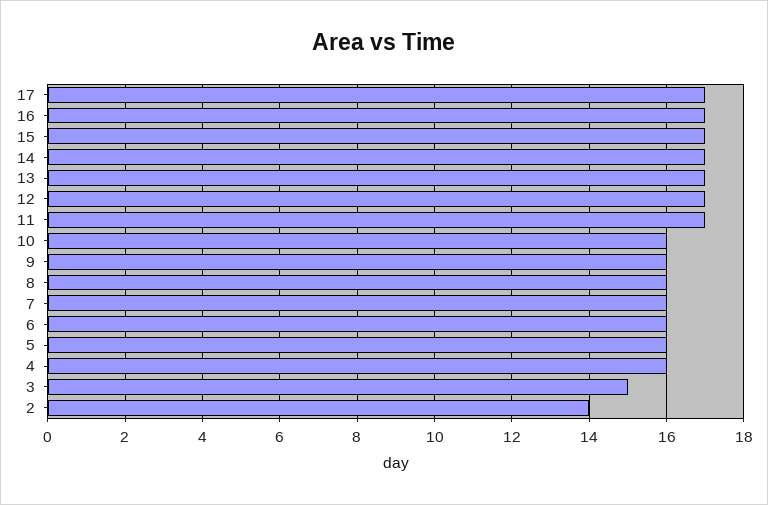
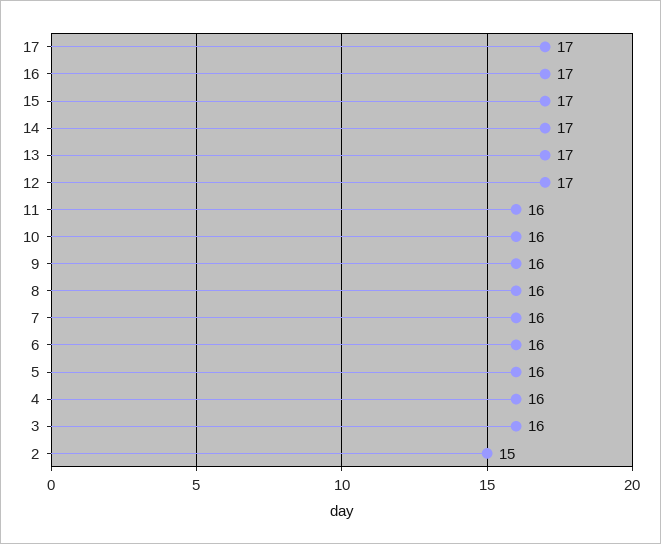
  {
    "17": 17,
    "16": 17,
    "15": 17,
    "14": 17,
    "13": 17,
    "12": 17,
-   "11": 17,
+   "11": 16,
    "10": 16,
    "9": 16,
    "8": 16,
    "7": 16,
    "6": 16,
    "5": 16,
    "4": 16,
-   "3": 15,
+   "3": 16,
-   "2": 14
+   "2": 15
  }

